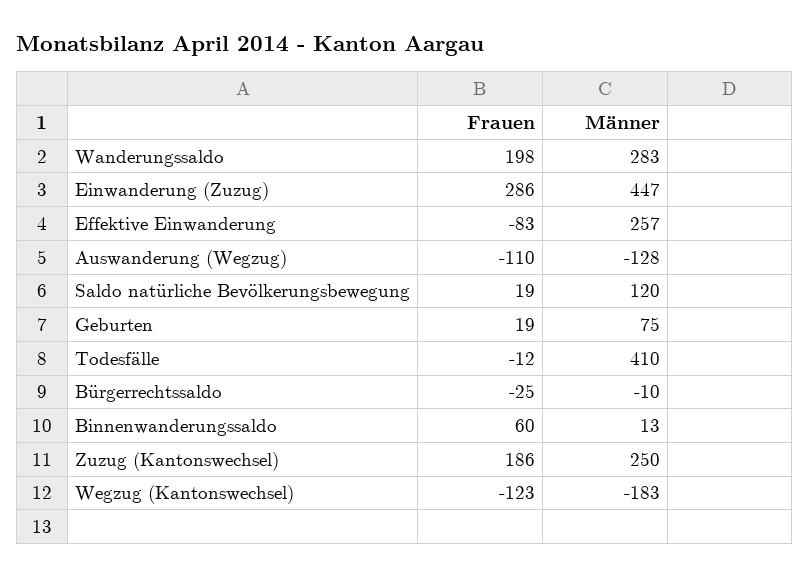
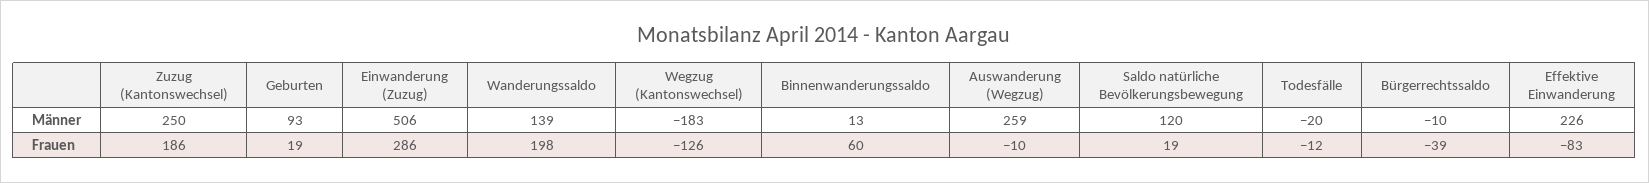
  {
    "Frauen": {
      "Wanderungssaldo": 198,
      "Einwanderung (Zuzug)": 286,
      "Effektive Einwanderung": -83,
-     "Auswanderung (Wegzug)": -110,
+     "Auswanderung (Wegzug)": -10,
      "Saldo natürliche Bevölkerungsbewegung": 19,
      "Geburten": 19,
      "Todesfälle": -12,
-     "Bürgerrechtssaldo": -25,
+     "Bürgerrechtssaldo": -39,
      "Binnenwanderungssaldo": 60,
      "Zuzug (Kantonswechsel)": 186,
-     "Wegzug (Kantonswechsel)": -123
+     "Wegzug (Kantonswechsel)": -126
    },
    "Männer": {
-     "Wanderungssaldo": 283,
+     "Wanderungssaldo": 139,
-     "Einwanderung (Zuzug)": 447,
+     "Einwanderung (Zuzug)": 506,
-     "Effektive Einwanderung": 257,
+     "Effektive Einwanderung": 226,
-     "Auswanderung (Wegzug)": -128,
+     "Auswanderung (Wegzug)": 259,
      "Saldo natürliche Bevölkerungsbewegung": 120,
-     "Geburten": 75,
+     "Geburten": 93,
-     "Todesfälle": 410,
+     "Todesfälle": -20,
      "Bürgerrechtssaldo": -10,
      "Binnenwanderungssaldo": 13,
      "Zuzug (Kantonswechsel)": 250,
      "Wegzug (Kantonswechsel)": -183
    }
  }

